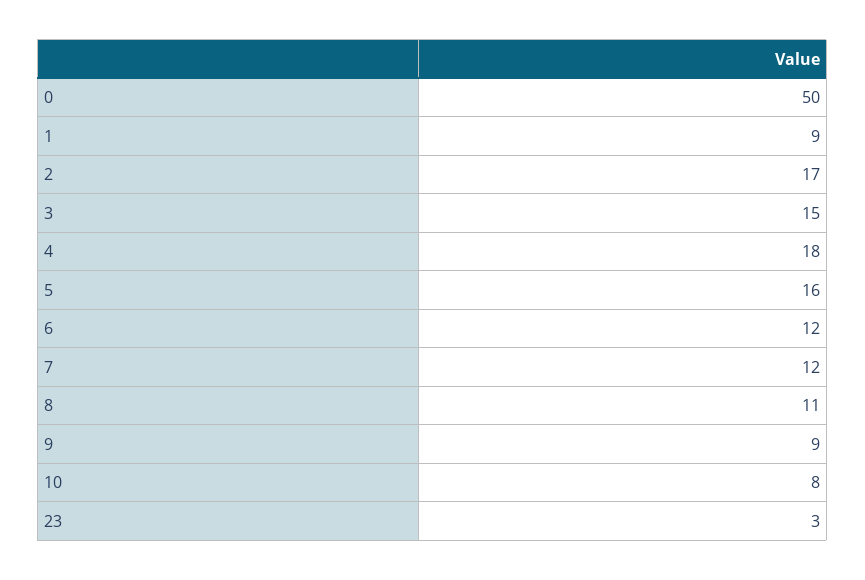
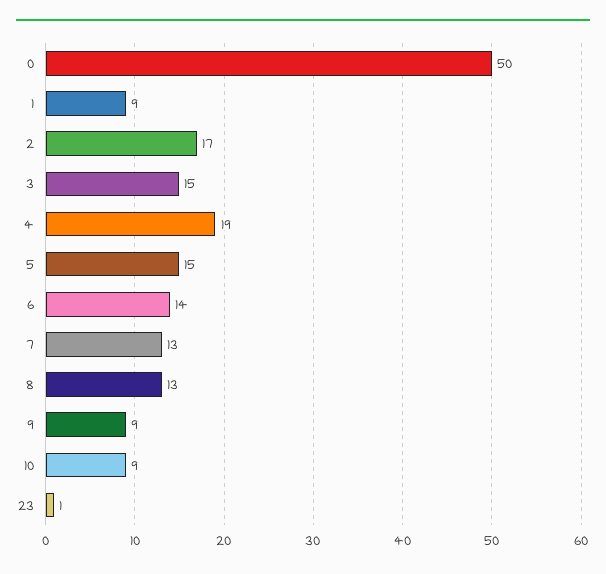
  {
    "0": 50,
    "1": 9,
    "2": 17,
    "3": 15,
-   "4": 18,
+   "4": 19,
-   "5": 16,
+   "5": 15,
-   "6": 12,
+   "6": 14,
-   "7": 12,
+   "7": 13,
-   "8": 11,
+   "8": 13,
    "9": 9,
-   "10": 8,
+   "10": 9,
-   "23": 3
+   "23": 1
  }

